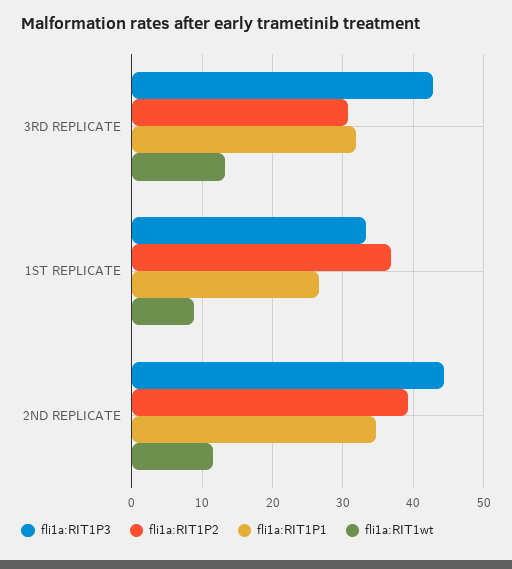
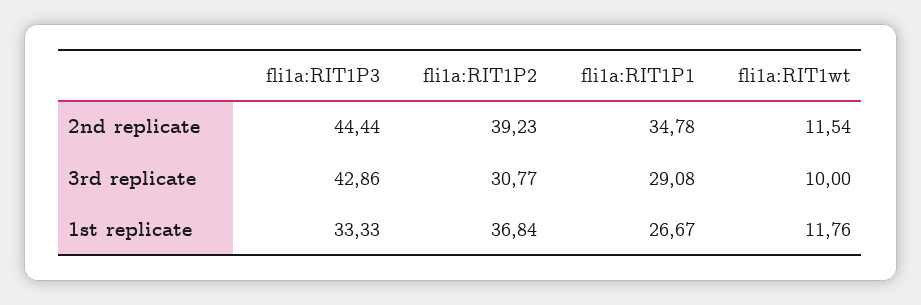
  {
    "fli1a:RIT1P3": {
      "3RD REPLICATE": 42.86,
      "1ST REPLICATE": 33.33,
      "2ND REPLICATE": 44.44
    },
    "fli1a:RIT1P2": {
      "3RD REPLICATE": 30.77,
      "1ST REPLICATE": 36.84,
      "2ND REPLICATE": 39.23
    },
    "fli1a:RIT1P1": {
-     "3RD REPLICATE": 32,
+     "3RD REPLICATE": 29.08,
      "1ST REPLICATE": 26.67,
      "2ND REPLICATE": 34.78
    },
    "fli1a:RIT1wt": {
-     "3RD REPLICATE": 13,
+     "3RD REPLICATE": 10,
-     "1ST REPLICATE": 9,
+     "1ST REPLICATE": 11.76,
      "2ND REPLICATE": 11.54
    }
  }

